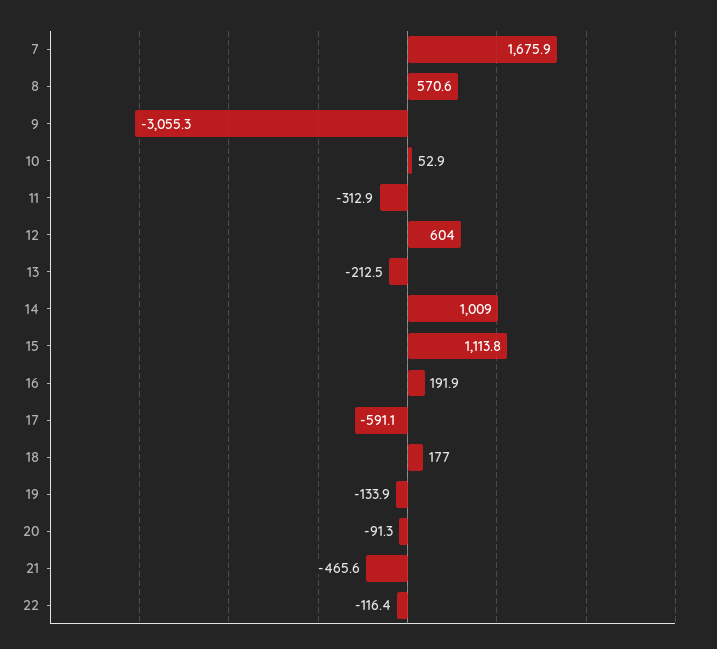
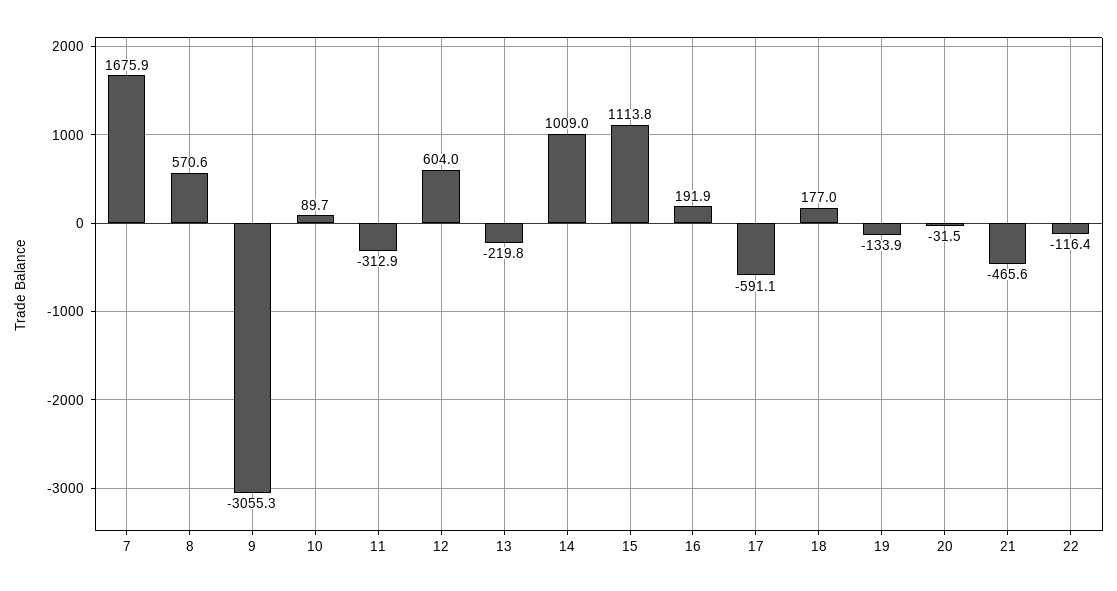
  {
    "7": 1675.9,
    "8": 570.6,
    "9": -3055.3,
-   "10": 52.9,
+   "10": 89.7,
    "11": -312.9,
    "12": 604,
-   "13": -212.5,
+   "13": -219.8,
    "14": 1009,
    "15": 1113.8,
    "16": 191.9,
    "17": -591.1,
    "18": 177,
    "19": -133.9,
-   "20": -91.3,
+   "20": -31.5,
    "21": -465.6,
    "22": -116.4
  }

